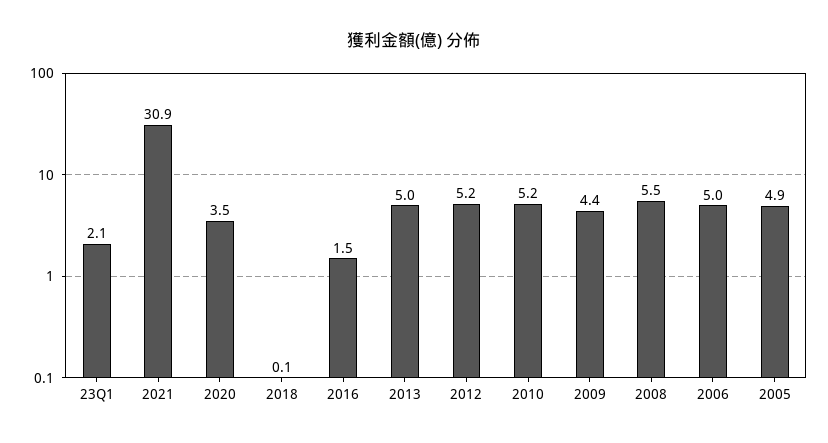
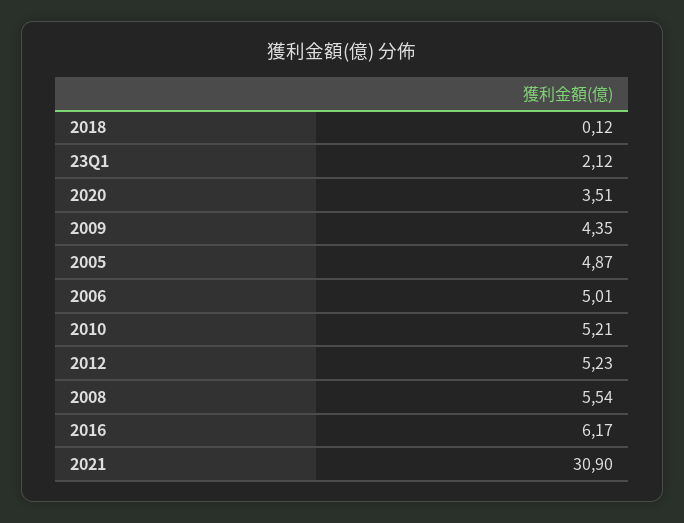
  {
    "23Q1": 2.12,
    "2021": 30.9,
    "2020": 3.51,
    "2018": 0.12,
-   "2016": 1.5,
+   "2016": 6.17,
-   "2013": 5,
    "2012": 5.23,
    "2010": 5.21,
    "2009": 4.35,
    "2008": 5.54,
    "2006": 5.01,
    "2005": 4.87
  }

